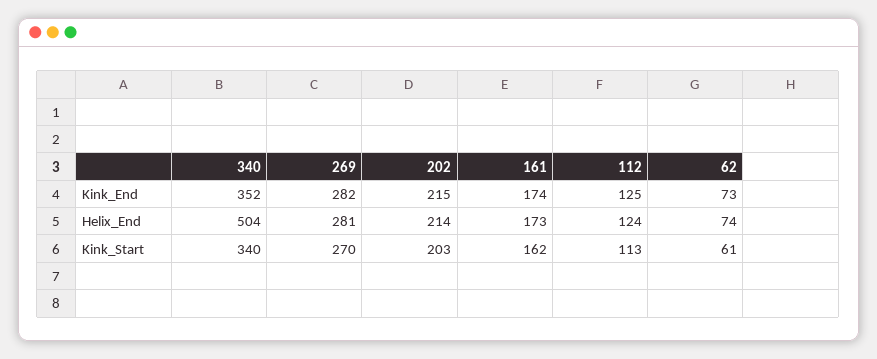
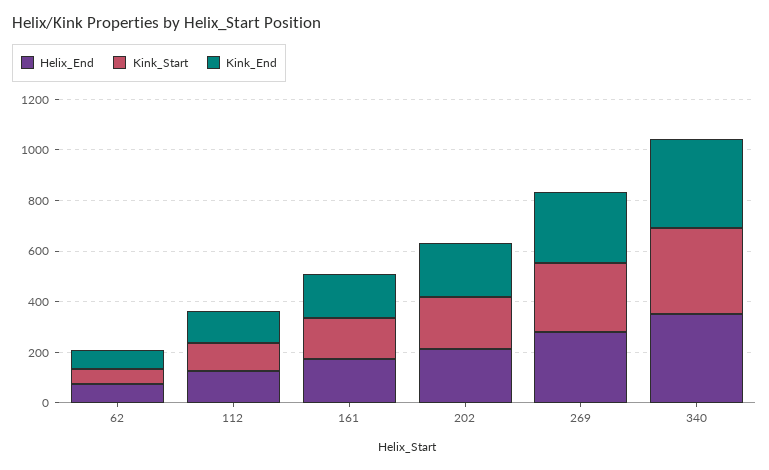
  {
    "Kink_End": {
      "340": 352,
      "269": 282,
      "202": 215,
      "161": 174,
      "112": 125,
      "62": 73
    },
    "Helix_End": {
-     "340": 504,
+     "340": 350,
      "269": 281,
      "202": 214,
      "161": 173,
      "112": 124,
      "62": 74
    },
    "Kink_Start": {
      "340": 340,
      "269": 270,
      "202": 203,
      "161": 162,
      "112": 113,
      "62": 61
    }
  }

